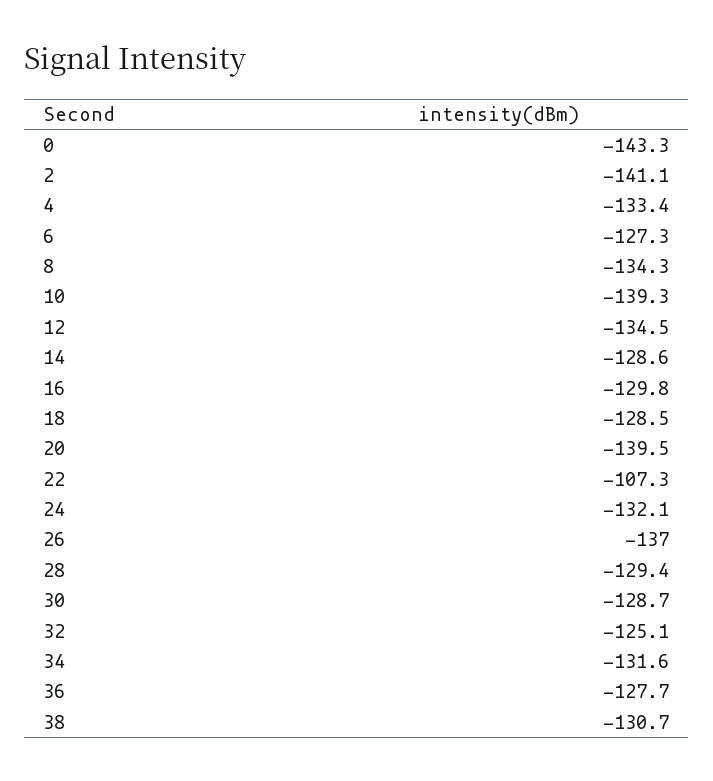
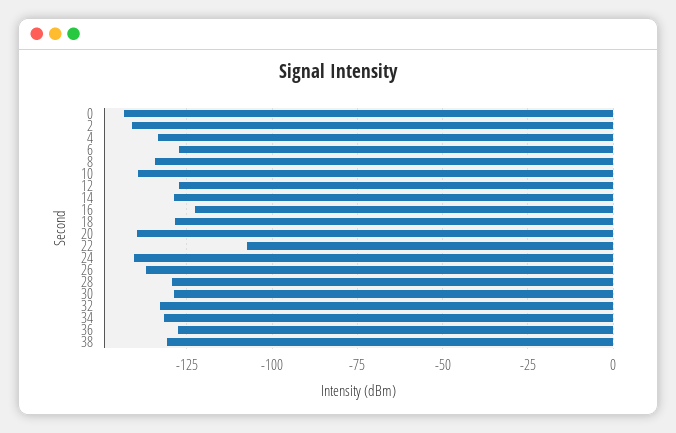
  {
    "0": -143.3,
    "2": -141.1,
    "4": -133.4,
    "6": -127.3,
    "8": -134.3,
    "10": -139.3,
-   "12": -134.5,
+   "12": -127.5,
    "14": -128.6,
-   "16": -129.8,
+   "16": -122.5,
    "18": -128.5,
    "20": -139.5,
    "22": -107.3,
-   "24": -132.1,
+   "24": -140,
    "26": -137,
    "28": -129.4,
    "30": -128.7,
-   "32": -125.1,
+   "32": -132.5,
    "34": -131.6,
    "36": -127.7,
    "38": -130.7
  }

